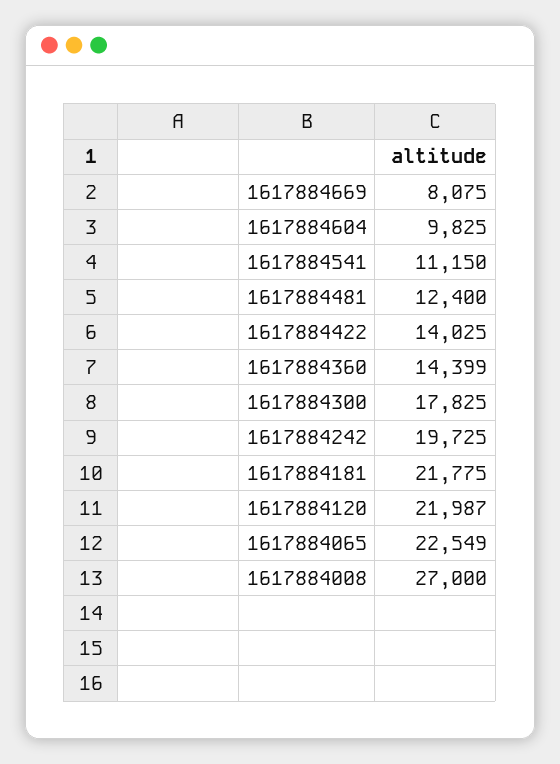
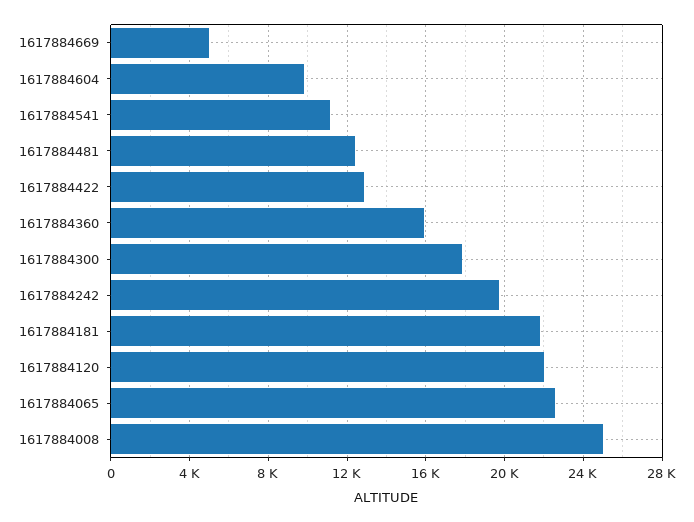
  {
-   "1617884669": 8075,
+   "1617884669": 5000,
    "1617884604": 9825,
    "1617884541": 11150,
    "1617884481": 12400,
-   "1617884422": 14025,
+   "1617884422": 13000,
-   "1617884360": 14399,
+   "1617884360": 16000,
    "1617884300": 17825,
    "1617884242": 19725,
    "1617884181": 21775,
    "1617884120": 21987,
    "1617884065": 22549,
-   "1617884008": 27000
+   "1617884008": 25000
  }

